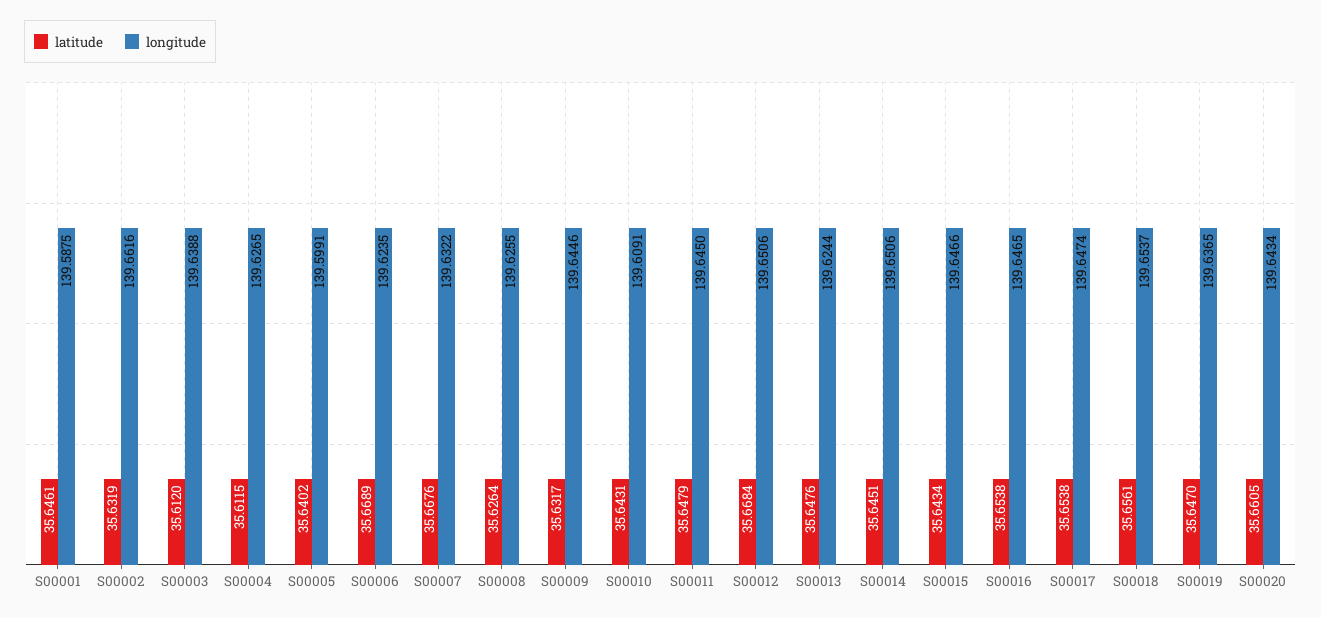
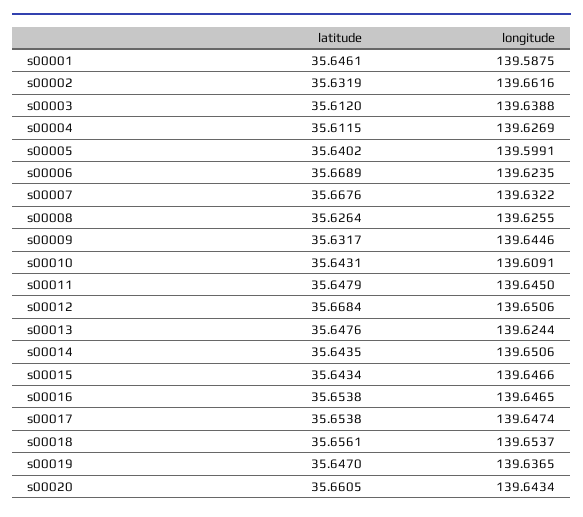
  {
    "latitude": {
      "S00001": 35.6461,
      "S00002": 35.6319,
      "S00003": 35.612,
      "S00004": 35.6115,
      "S00005": 35.6402,
      "S00006": 35.6689,
      "S00007": 35.6676,
      "S00008": 35.6264,
      "S00009": 35.6317,
      "S00010": 35.6431,
      "S00011": 35.6479,
      "S00012": 35.6684,
      "S00013": 35.6476,
-     "S00014": 35.6451,
+     "S00014": 35.6435,
      "S00015": 35.6434,
      "S00016": 35.6538,
      "S00017": 35.6538,
      "S00018": 35.6561,
      "S00019": 35.647,
      "S00020": 35.6605
    },
    "longitude": {
      "S00001": 139.5875,
      "S00002": 139.6616,
      "S00003": 139.6388,
-     "S00004": 139.6265,
+     "S00004": 139.6269,
      "S00005": 139.5991,
      "S00006": 139.6235,
      "S00007": 139.6322,
      "S00008": 139.6255,
      "S00009": 139.6446,
      "S00010": 139.6091,
      "S00011": 139.645,
      "S00012": 139.6506,
      "S00013": 139.6244,
      "S00014": 139.6506,
      "S00015": 139.6466,
      "S00016": 139.6465,
      "S00017": 139.6474,
      "S00018": 139.6537,
      "S00019": 139.6365,
      "S00020": 139.6434
    }
  }

